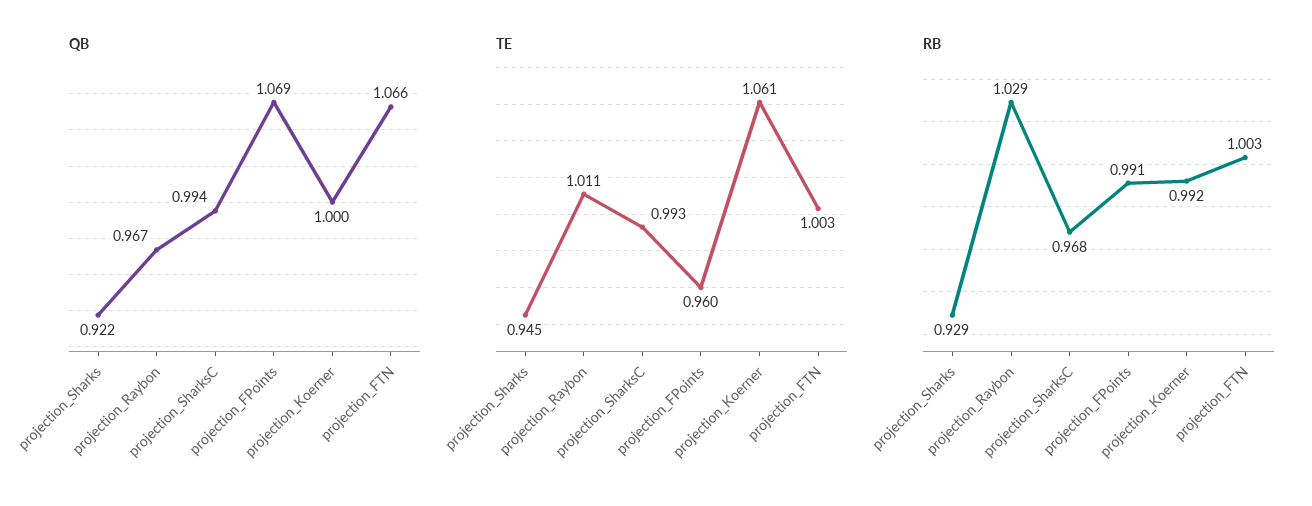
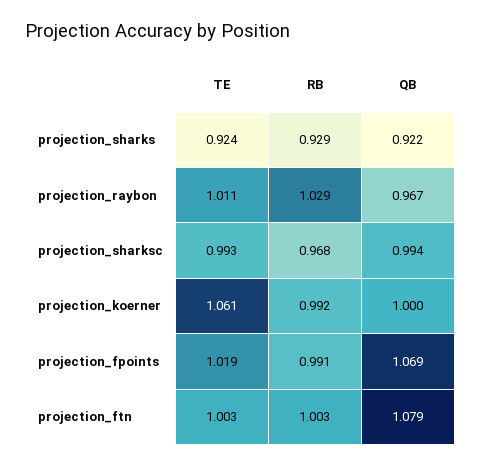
  {
    "QB": {
      "projection_Sharks": 0.922,
      "projection_Raybon": 0.967,
      "projection_SharksC": 0.994,
      "projection_FPoints": 1.069,
      "projection_Koerner": 1,
-     "projection_FTN": 1.066
+     "projection_FTN": 1.079
    },
    "TE": {
-     "projection_Sharks": 0.945,
+     "projection_Sharks": 0.924,
      "projection_Raybon": 1.011,
      "projection_SharksC": 0.993,
-     "projection_FPoints": 0.96,
+     "projection_FPoints": 1.019,
      "projection_Koerner": 1.061,
      "projection_FTN": 1.003
    },
    "RB": {
      "projection_Sharks": 0.929,
      "projection_Raybon": 1.029,
      "projection_SharksC": 0.968,
      "projection_FPoints": 0.991,
      "projection_Koerner": 0.992,
      "projection_FTN": 1.003
    }
  }

